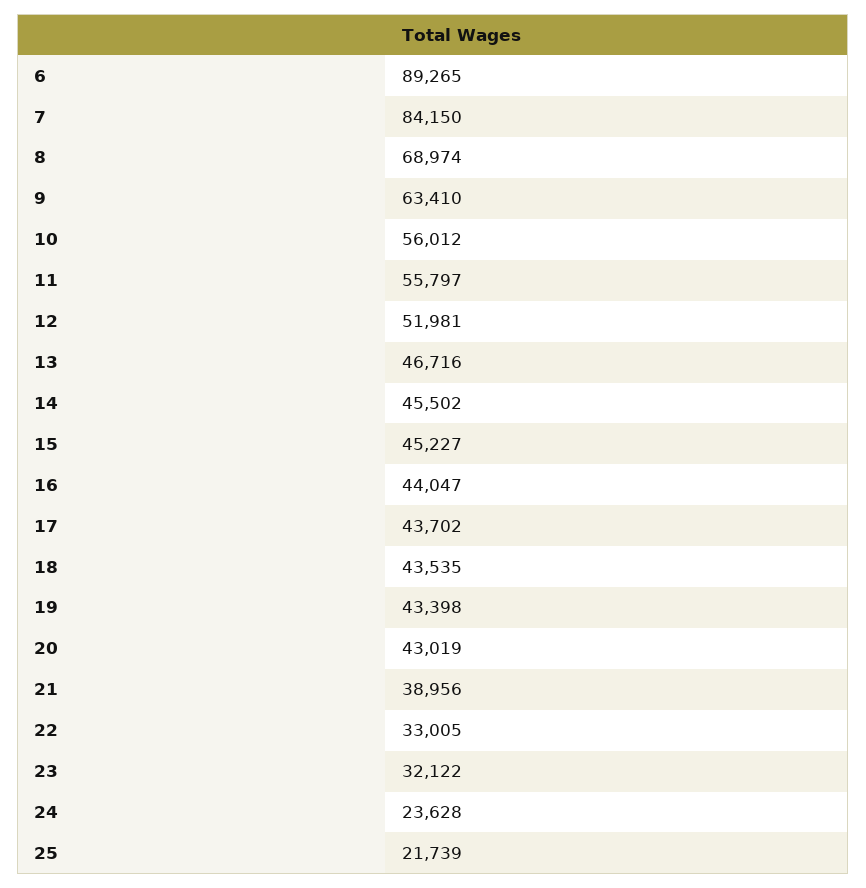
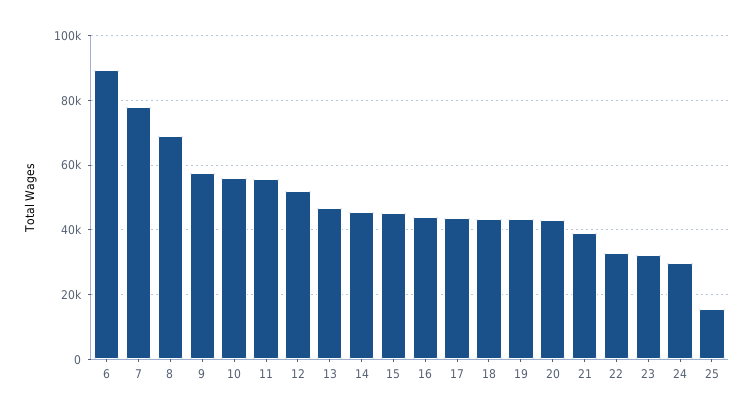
  {
    "6": 89265,
-   "7": 84150,
+   "7": 78000,
    "8": 68974,
-   "9": 63410,
+   "9": 58000,
    "10": 56012,
    "11": 55797,
    "12": 51981,
    "13": 46716,
    "14": 45502,
    "15": 45227,
    "16": 44047,
    "17": 43702,
    "18": 43535,
    "19": 43398,
    "20": 43019,
    "21": 38956,
    "22": 33005,
    "23": 32122,
-   "24": 23628,
+   "24": 30000,
-   "25": 21739
+   "25": 16000
  }

